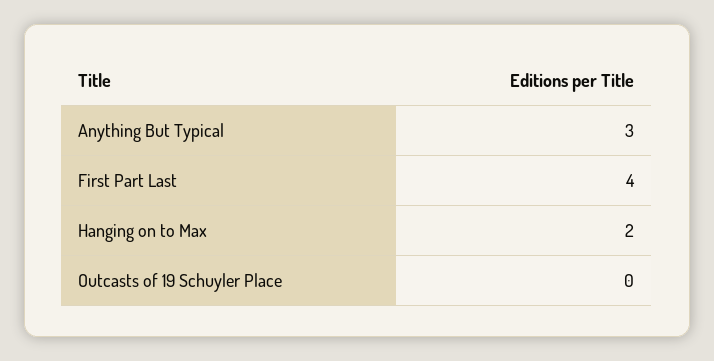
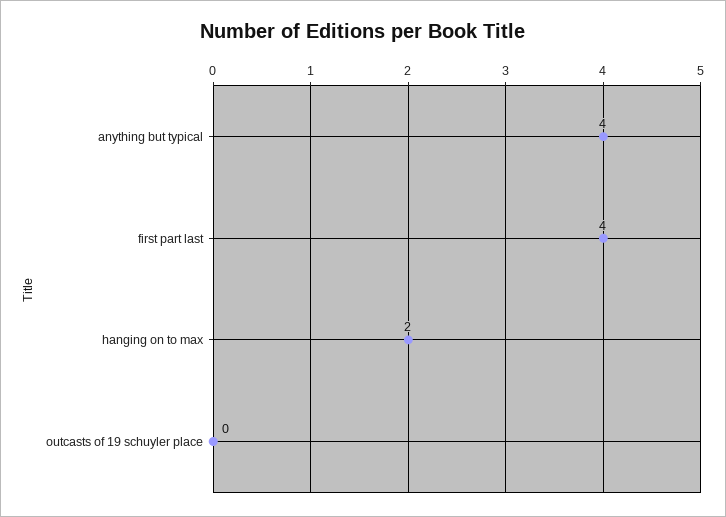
  {
-   "Anything But Typical": 3,
+   "Anything But Typical": 4,
    "First Part Last": 4,
    "Hanging on to Max": 2,
    "Outcasts of 19 Schuyler Place": 0
  }

